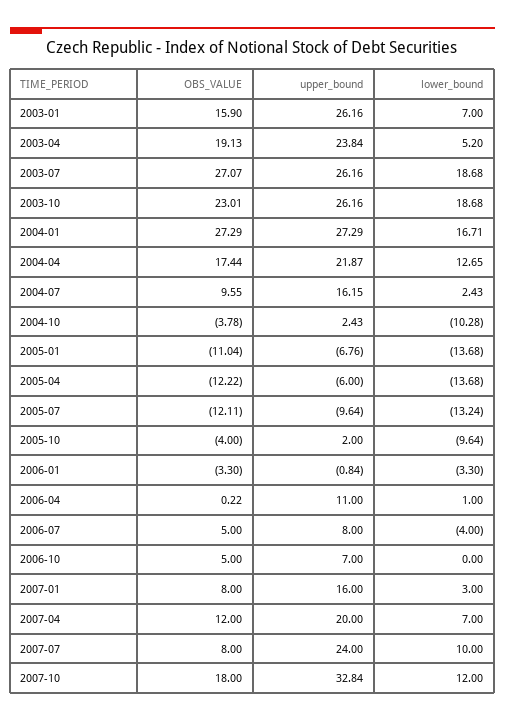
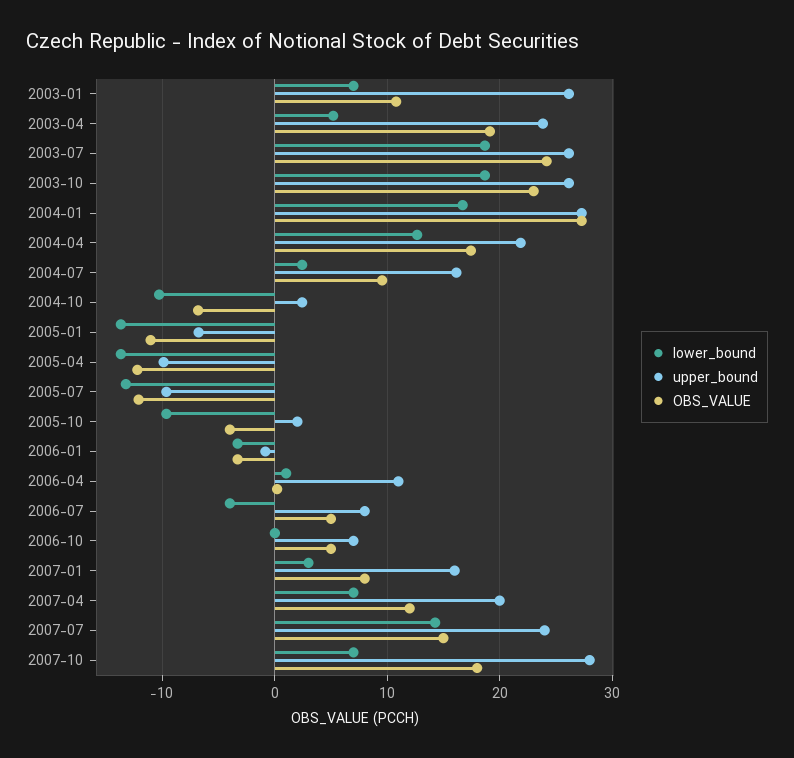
  {
    "OBS_VALUE": {
-     "2003-01": 15.9,
+     "2003-01": 11,
      "2003-04": 19.13,
-     "2003-07": 27.07,
+     "2003-07": 24,
      "2003-10": 23.01,
      "2004-01": 27.29,
      "2004-04": 17.44,
      "2004-07": 9.55,
-     "2004-10": -3.78,
+     "2004-10": -7,
      "2005-01": -11.04,
      "2005-04": -12.22,
      "2005-07": -12.11,
      "2005-10": -4,
      "2006-01": -3.3,
      "2006-04": 0.22,
      "2006-07": 5,
      "2006-10": 5,
      "2007-01": 8,
      "2007-04": 12,
-     "2007-07": 8,
+     "2007-07": 15,
      "2007-10": 18
    },
    "upper_bound": {
      "2003-01": 26.16,
      "2003-04": 23.84,
      "2003-07": 26.16,
      "2003-10": 26.16,
      "2004-01": 27.29,
      "2004-04": 21.87,
      "2004-07": 16.15,
      "2004-10": 2.43,
      "2005-01": -6.76,
-     "2005-04": -6,
+     "2005-04": -10,
      "2005-07": -9.64,
      "2005-10": 2,
      "2006-01": -0.84,
      "2006-04": 11,
      "2006-07": 8,
      "2006-10": 7,
      "2007-01": 16,
      "2007-04": 20,
      "2007-07": 24,
-     "2007-10": 32.84
+     "2007-10": 28
    },
    "lower_bound": {
      "2003-01": 7,
      "2003-04": 5.2,
      "2003-07": 18.68,
      "2003-10": 18.68,
      "2004-01": 16.71,
      "2004-04": 12.65,
      "2004-07": 2.43,
      "2004-10": -10.28,
      "2005-01": -13.68,
      "2005-04": -13.68,
      "2005-07": -13.24,
      "2005-10": -9.64,
      "2006-01": -3.3,
      "2006-04": 1,
      "2006-07": -4,
      "2006-10": 0,
      "2007-01": 3,
      "2007-04": 7,
-     "2007-07": 10,
+     "2007-07": 14,
-     "2007-10": 12
+     "2007-10": 7
    }
  }

